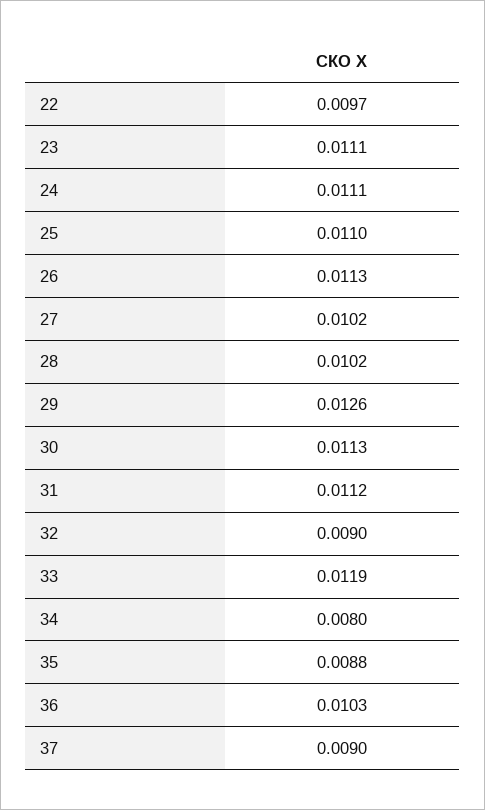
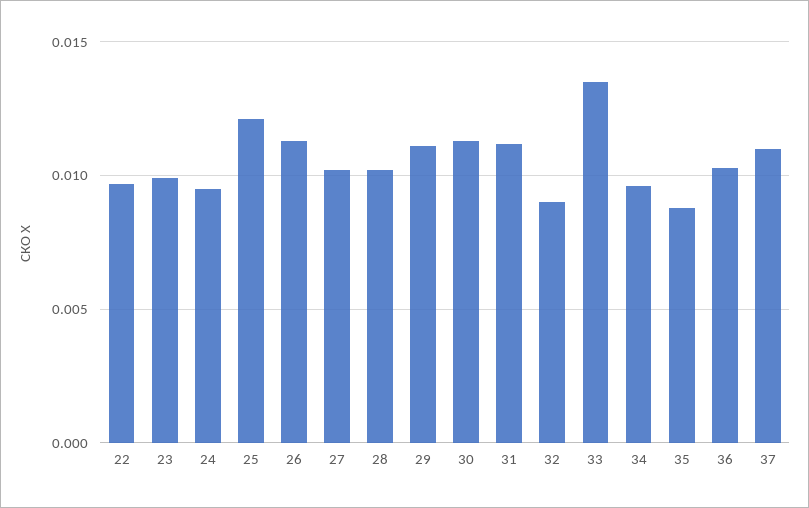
  {
    "22": 0.0097,
-   "23": 0.0111,
+   "23": 0.01,
-   "24": 0.0111,
+   "24": 0.0095,
-   "25": 0.011,
+   "25": 0.012,
    "26": 0.0113,
    "27": 0.0102,
    "28": 0.0102,
-   "29": 0.0126,
+   "29": 0.011,
    "30": 0.0113,
    "31": 0.0112,
    "32": 0.009,
-   "33": 0.0119,
+   "33": 0.0135,
-   "34": 0.008,
+   "34": 0.0095,
    "35": 0.0088,
    "36": 0.0103,
-   "37": 0.009
+   "37": 0.011
  }

